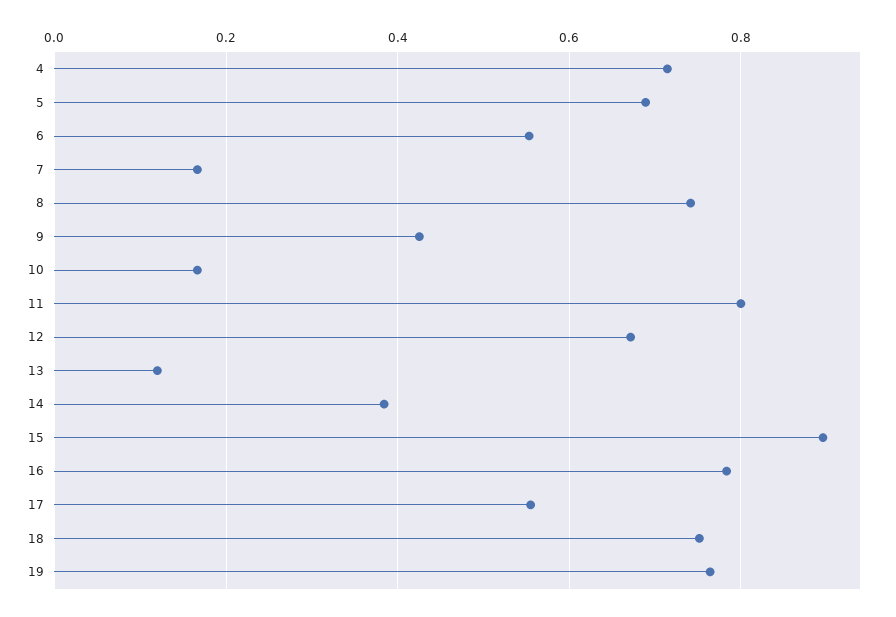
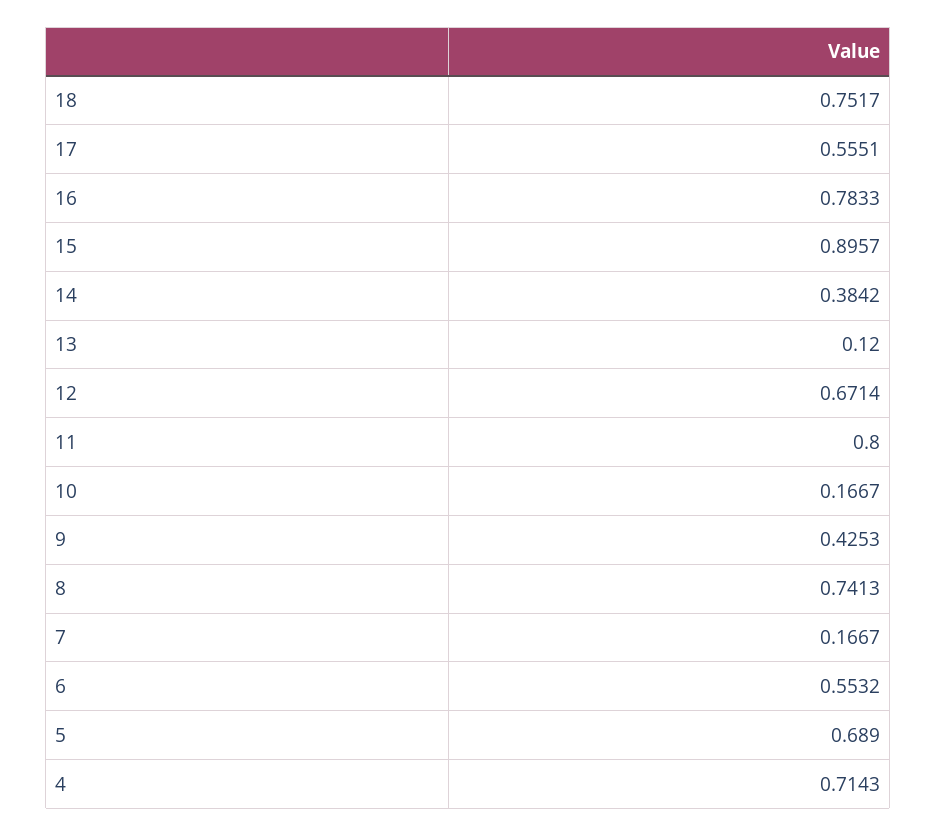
  {
    "4": 0.7143,
    "5": 0.689,
    "6": 0.5532,
    "7": 0.1667,
    "8": 0.7413,
    "9": 0.4253,
    "10": 0.1667,
    "11": 0.8,
    "12": 0.6714,
    "13": 0.12,
    "14": 0.3842,
    "15": 0.8957,
    "16": 0.7833,
    "17": 0.5551,
-   "18": 0.7517,
+   "18": 0.7517
-   "19": 0.76
  }

